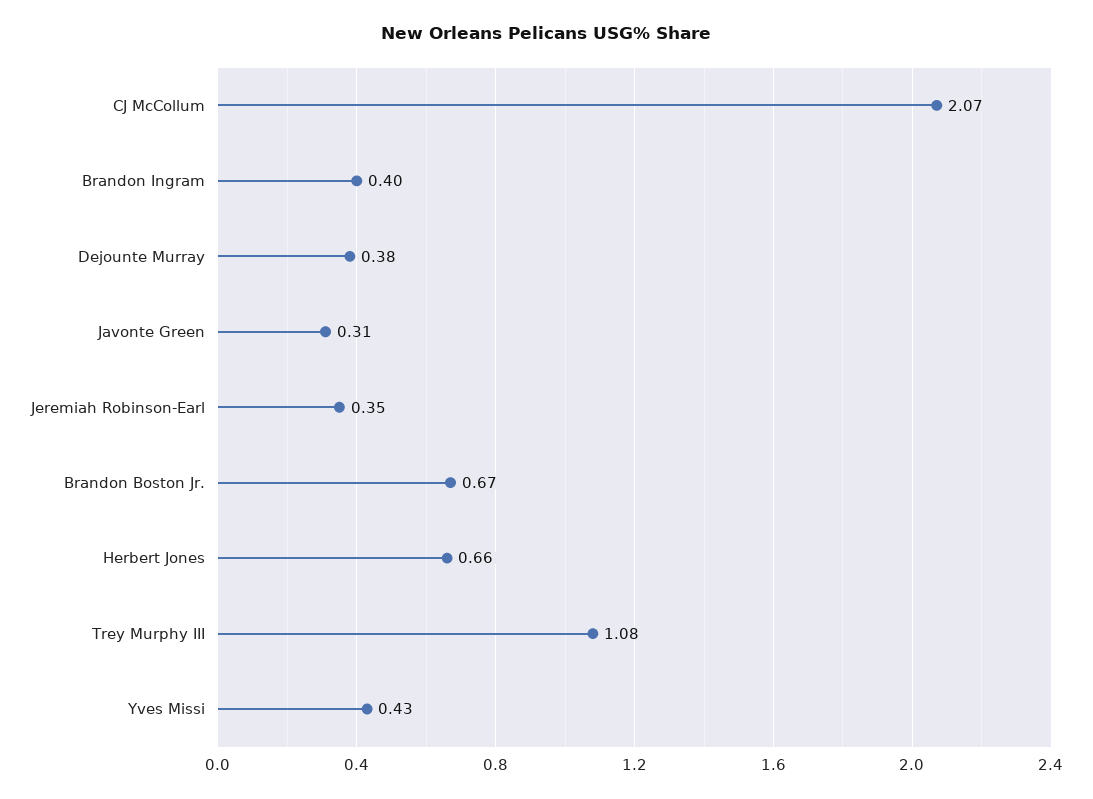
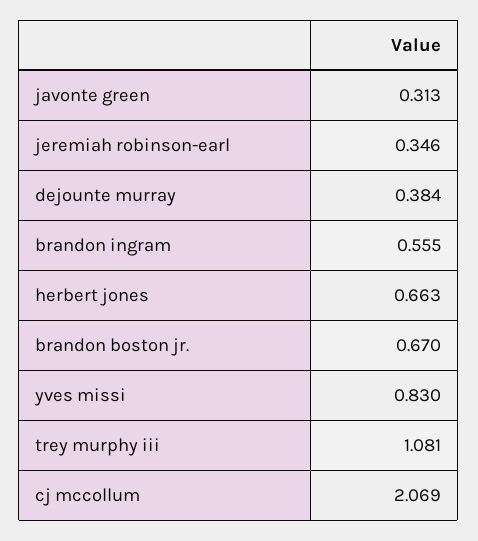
  {
    "CJ McCollum": 2.069,
-   "Brandon Ingram": 0.4,
+   "Brandon Ingram": 0.555,
    "Dejounte Murray": 0.384,
    "Javonte Green": 0.313,
    "Jeremiah Robinson-Earl": 0.346,
    "Brandon Boston Jr.": 0.67,
    "Herbert Jones": 0.663,
    "Trey Murphy III": 1.081,
-   "Yves Missi": 0.43
+   "Yves Missi": 0.83
  }

